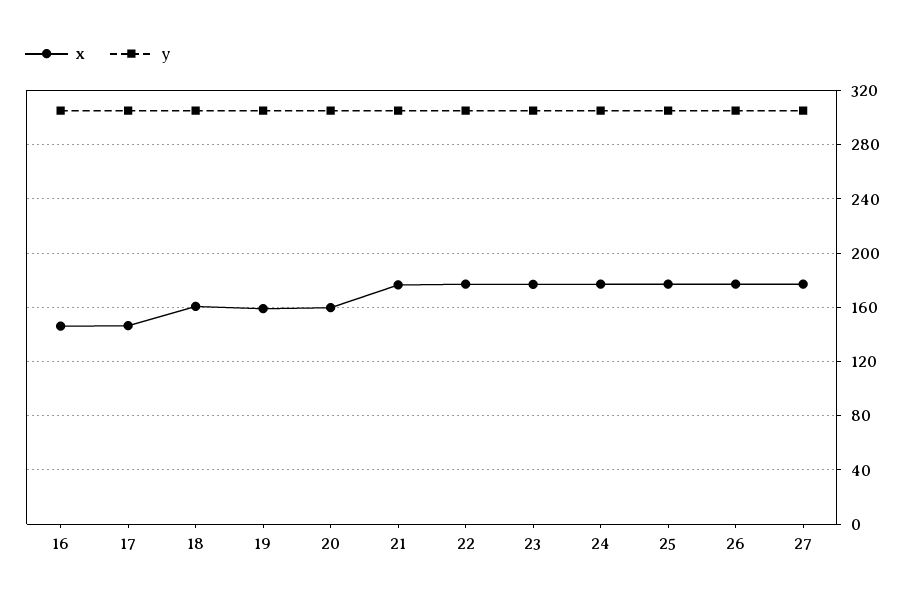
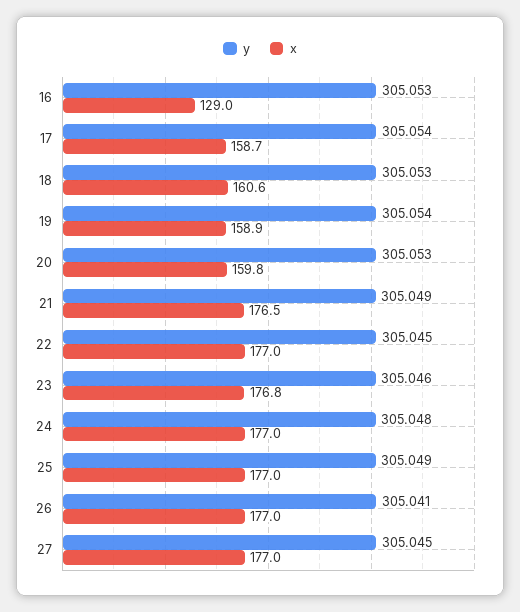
  {
    "x": {
-     "16": 145,
+     "16": 129,
-     "17": 145,
+     "17": 158.7,
      "18": 160.6,
      "19": 158.9,
      "20": 159.8,
      "21": 176.5,
      "22": 177,
      "23": 176.8,
      "24": 177,
      "25": 177,
      "26": 177,
      "27": 177
    },
    "y": {
      "16": 305.053,
      "17": 305.054,
      "18": 305.053,
      "19": 305.054,
      "20": 305.053,
      "21": 305.049,
      "22": 305.045,
      "23": 305.046,
      "24": 305.048,
      "25": 305.049,
      "26": 305.041,
      "27": 305.045
    }
  }

